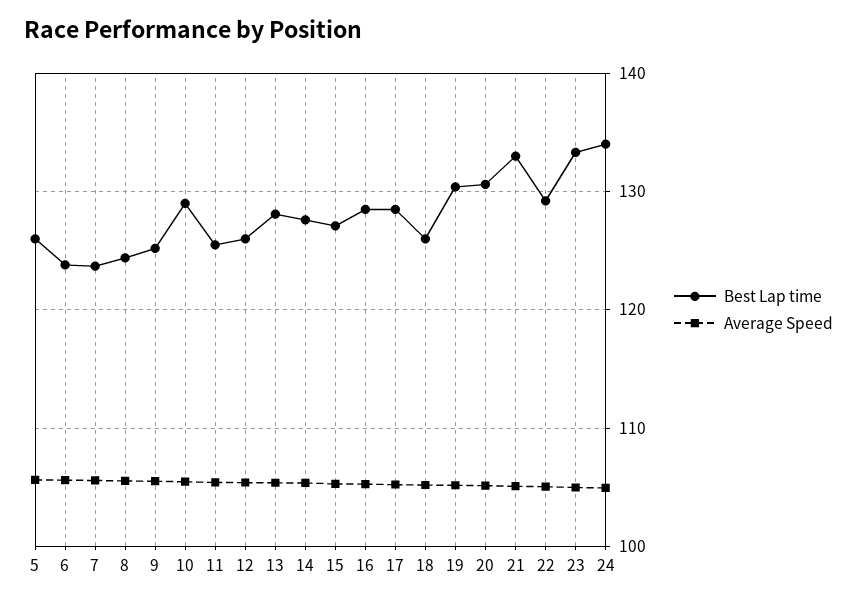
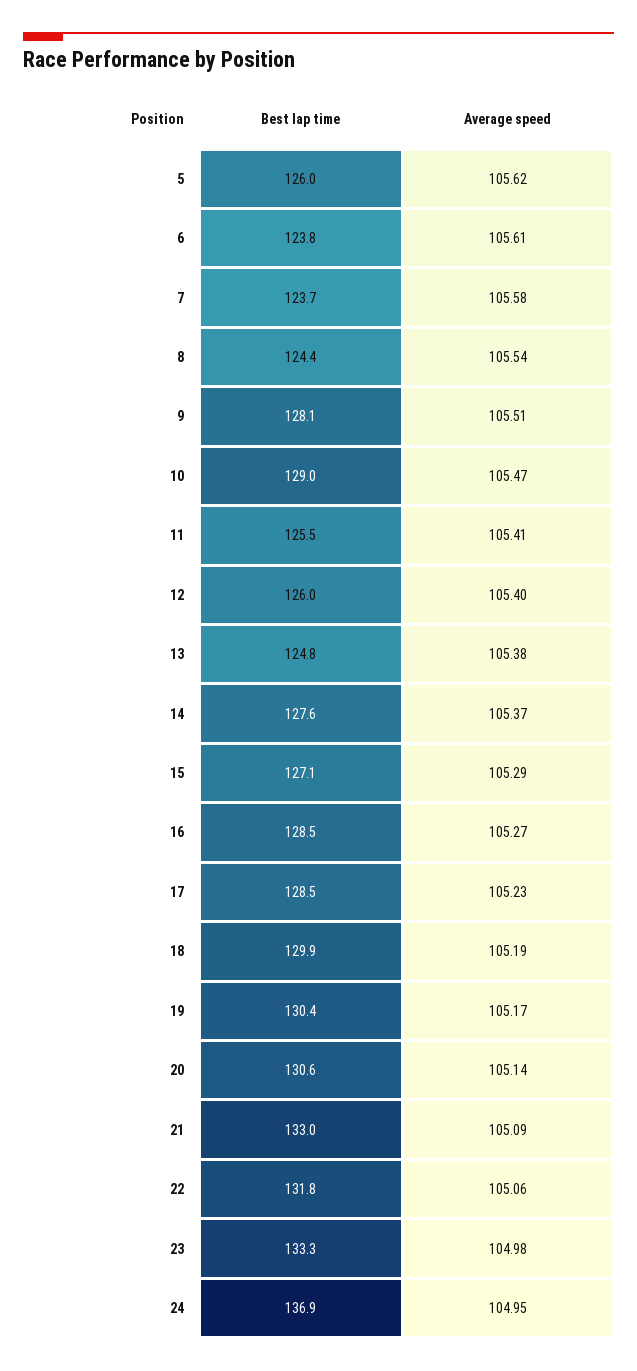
  {
    "Best Lap time": {
      "5": 126,
      "6": 123.8,
      "7": 123.7,
      "8": 124.4,
-     "9": 125,
+     "9": 128.1,
      "10": 129,
      "11": 125.5,
      "12": 126,
-     "13": 128,
+     "13": 124.8,
      "14": 127.6,
      "15": 127.1,
      "16": 128.5,
      "17": 128.5,
-     "18": 126,
+     "18": 129.9,
      "19": 130.4,
      "20": 130.6,
      "21": 133,
-     "22": 129,
+     "22": 131.8,
      "23": 133.3,
-     "24": 134
+     "24": 136.9
    },
    "Average Speed": {
      "5": 105.62,
      "6": 105.61,
      "7": 105.58,
      "8": 105.54,
      "9": 105.51,
      "10": 105.47,
      "11": 105.41,
      "12": 105.4,
      "13": 105.38,
      "14": 105.37,
      "15": 105.29,
      "16": 105.27,
      "17": 105.23,
      "18": 105.19,
      "19": 105.17,
      "20": 105.14,
      "21": 105.09,
      "22": 105.06,
      "23": 104.98,
      "24": 104.95
    }
  }

